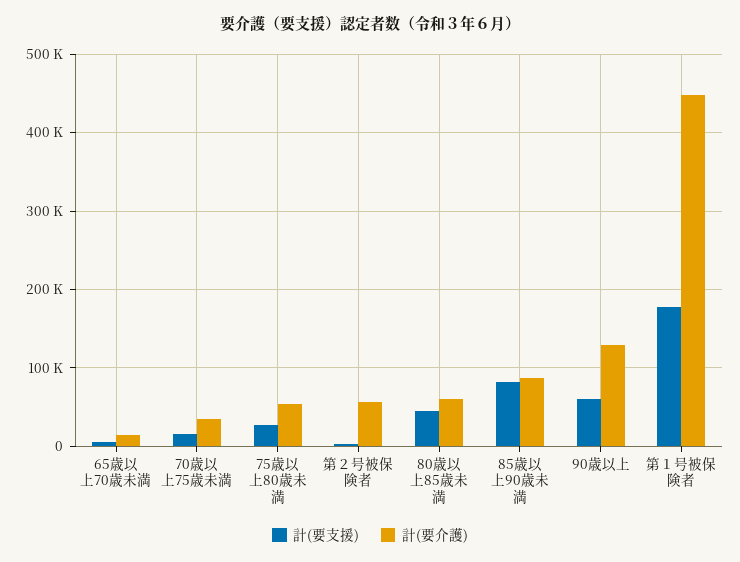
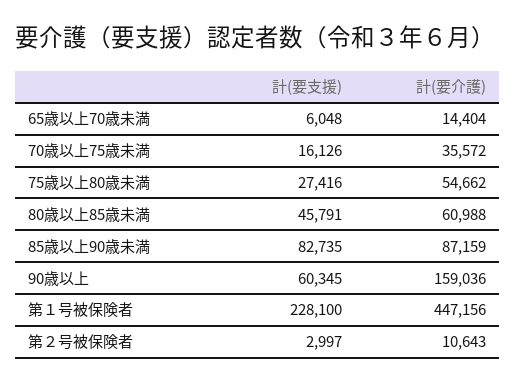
  {
    "計(要支援)": {
      "65歳以上70歳未満": 6048,
      "70歳以上75歳未満": 16126,
      "75歳以上80歳未満": 27416,
      "第２号被保険者": 2997,
      "80歳以上85歳未満": 45791,
      "85歳以上90歳未満": 82735,
      "90歳以上": 60345,
-     "第１号被保険者": 180000
+     "第１号被保険者": 228100
    },
    "計(要介護)": {
      "65歳以上70歳未満": 14404,
      "70歳以上75歳未満": 35572,
      "75歳以上80歳未満": 54662,
-     "第２号被保険者": 60000,
+     "第２号被保険者": 10643,
      "80歳以上85歳未満": 60988,
      "85歳以上90歳未満": 87159,
-     "90歳以上": 130000,
+     "90歳以上": 159036,
      "第１号被保険者": 447156
    }
  }

